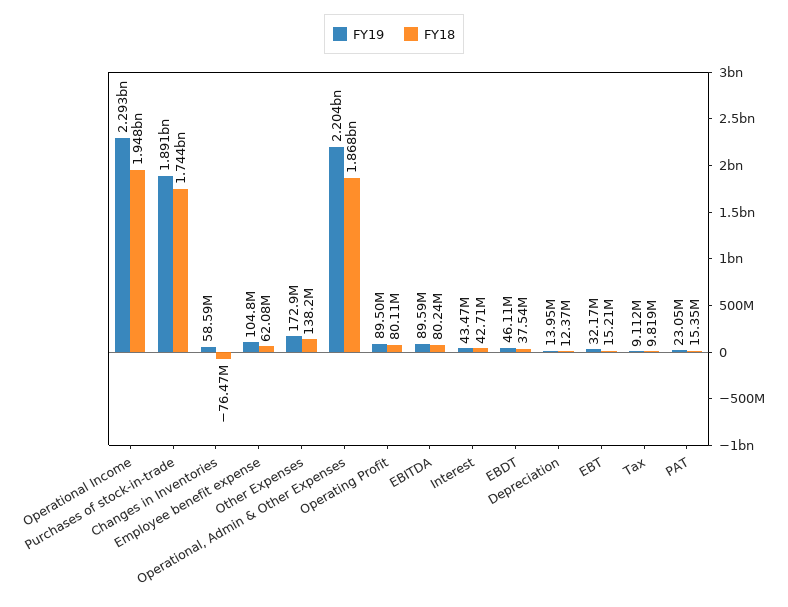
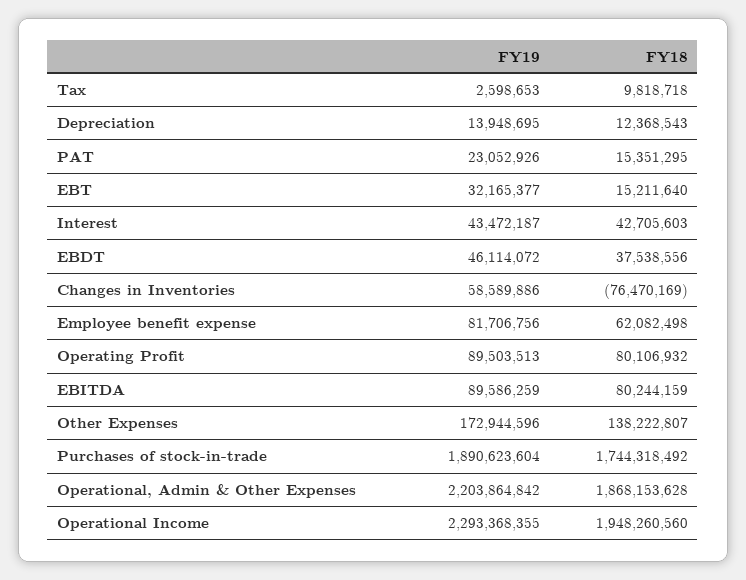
  {
    "FY19": {
      "Operational Income": 2293368355,
      "Purchases of stock-in-trade": 1890623604,
      "Changes in Inventories": 58589886,
-     "Employee benefit expense": 104800000,
+     "Employee benefit expense": 81706756,
      "Other Expenses": 172944596,
      "Operational, Admin & Other Expenses": 2203864842,
      "Operating Profit": 89503513,
      "EBITDA": 89586259,
      "Interest": 43472187,
      "EBDT": 46114072,
      "Depreciation": 13948695,
      "EBT": 32165377,
-     "Tax": 9112000,
+     "Tax": 2598653,
      "PAT": 23052926
    },
    "FY18": {
      "Operational Income": 1948260560,
      "Purchases of stock-in-trade": 1744318492,
      "Changes in Inventories": -76470169,
      "Employee benefit expense": 62082498,
      "Other Expenses": 138222807,
      "Operational, Admin & Other Expenses": 1868153628,
      "Operating Profit": 80106932,
      "EBITDA": 80244159,
      "Interest": 42705603,
      "EBDT": 37538556,
      "Depreciation": 12368543,
      "EBT": 15211640,
      "Tax": 9818718,
      "PAT": 15351295
    }
  }

